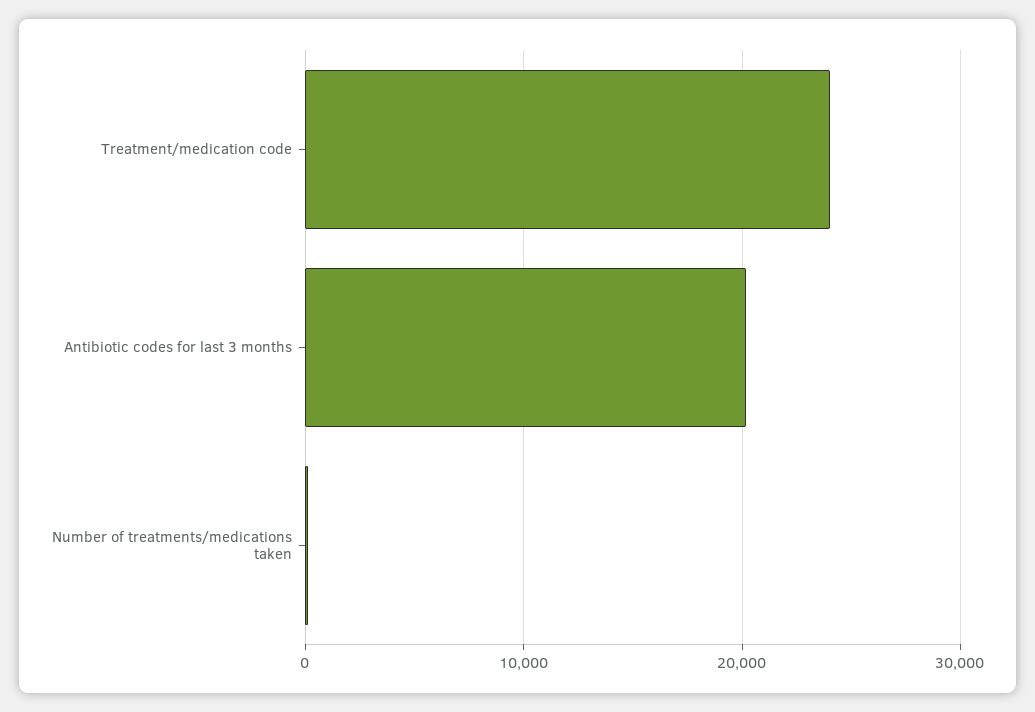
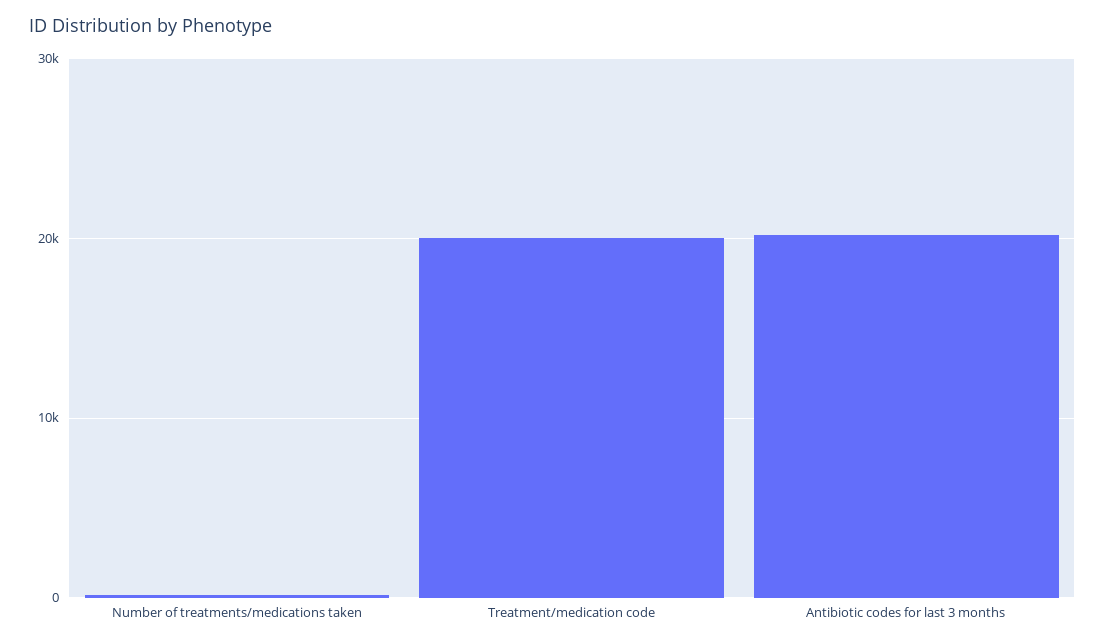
  {
-   "Treatment/medication code": 24000,
+   "Treatment/medication code": 20000,
    "Antibiotic codes for last 3 months": 20000,
    "Number of treatments/medications taken": 0
  }

